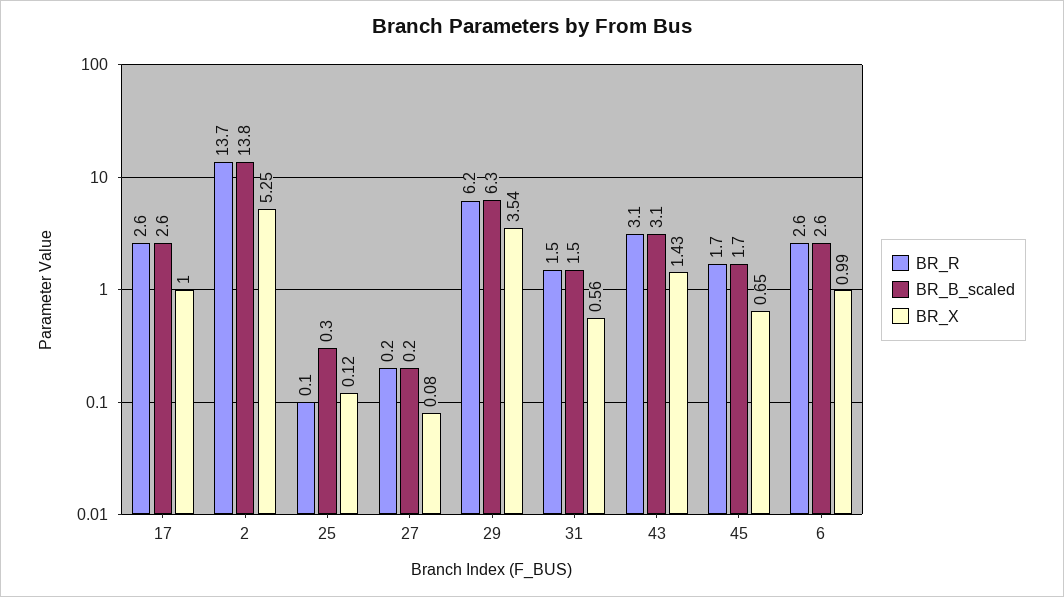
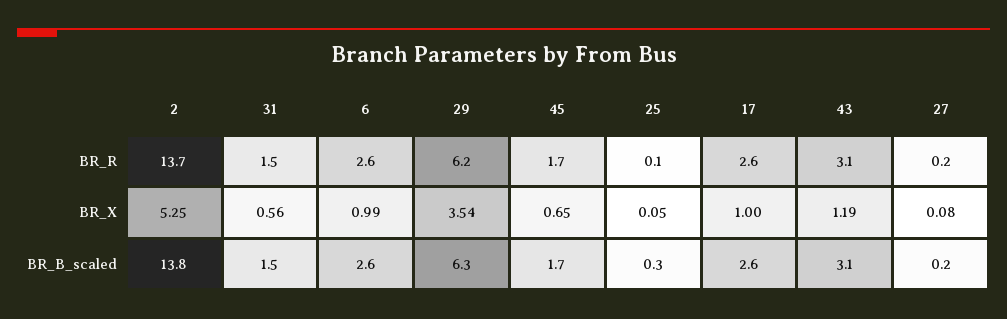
  {
    "BR_R": {
      "17": 2.6,
      "2": 13.7,
      "25": 0.1,
      "27": 0.2,
      "29": 6.2,
      "31": 1.5,
      "43": 3.1,
      "45": 1.7,
      "6": 2.6
    },
    "BR_B_scaled": {
      "17": 2.6,
      "2": 13.8,
      "25": 0.3,
      "27": 0.2,
      "29": 6.3,
      "31": 1.5,
      "43": 3.1,
      "45": 1.7,
      "6": 2.6
    },
    "BR_X": {
      "17": 1,
      "2": 5.25,
-     "25": 0.12,
+     "25": 0.05,
      "27": 0.08,
      "29": 3.54,
      "31": 0.56,
-     "43": 1.43,
+     "43": 1.19,
      "45": 0.65,
      "6": 0.99
    }
  }

